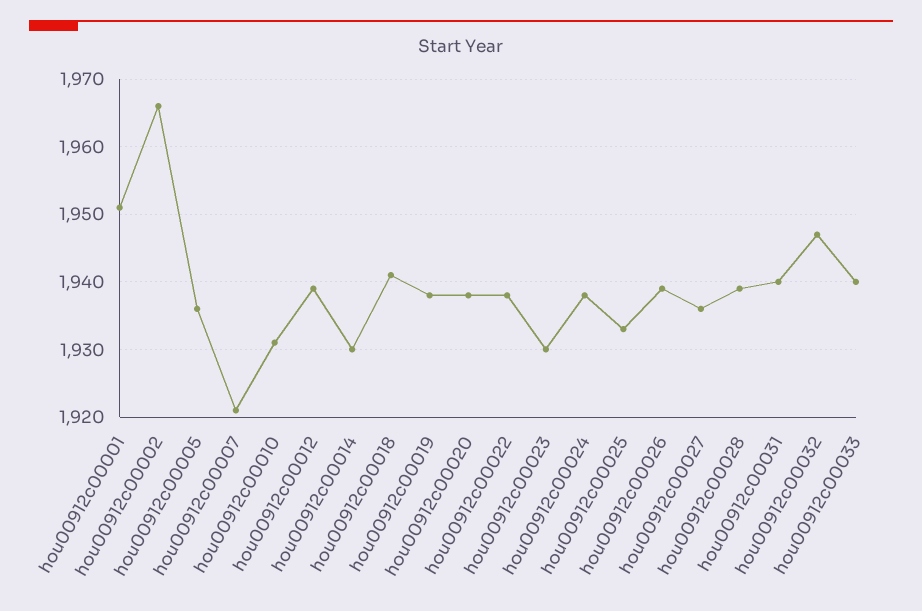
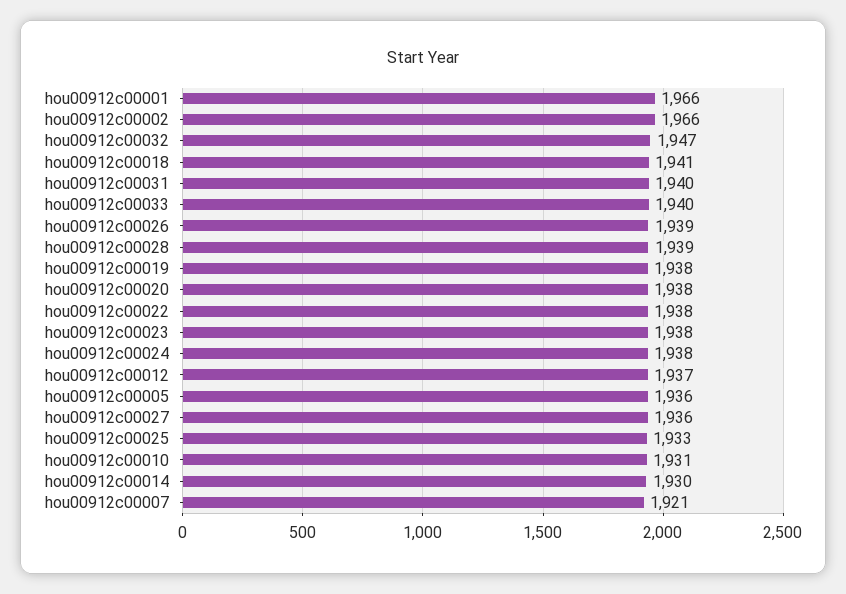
  {
-   "hou00912c00001": 1951,
+   "hou00912c00001": 1966,
    "hou00912c00002": 1966,
    "hou00912c00005": 1936,
    "hou00912c00007": 1921,
    "hou00912c00010": 1931,
-   "hou00912c00012": 1939,
+   "hou00912c00012": 1937,
    "hou00912c00014": 1930,
    "hou00912c00018": 1941,
    "hou00912c00019": 1938,
    "hou00912c00020": 1938,
    "hou00912c00022": 1938,
-   "hou00912c00023": 1930,
+   "hou00912c00023": 1938,
    "hou00912c00024": 1938,
    "hou00912c00025": 1933,
    "hou00912c00026": 1939,
    "hou00912c00027": 1936,
    "hou00912c00028": 1939,
    "hou00912c00031": 1940,
    "hou00912c00032": 1947,
    "hou00912c00033": 1940
  }

